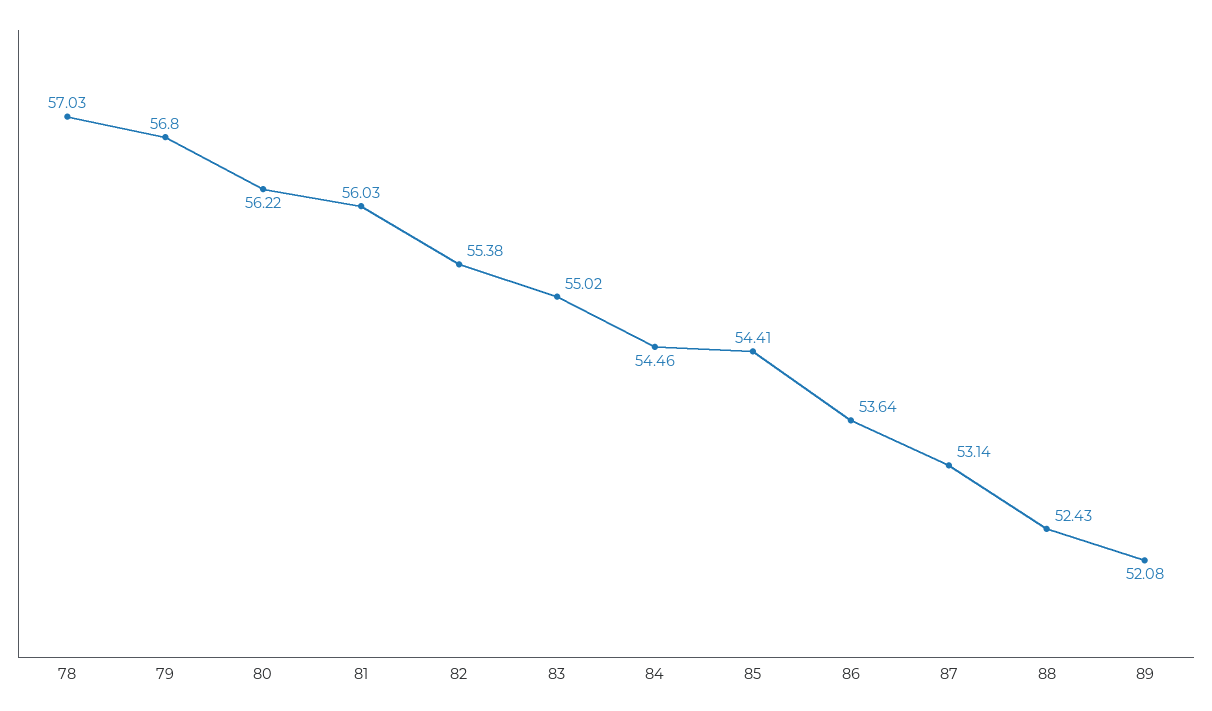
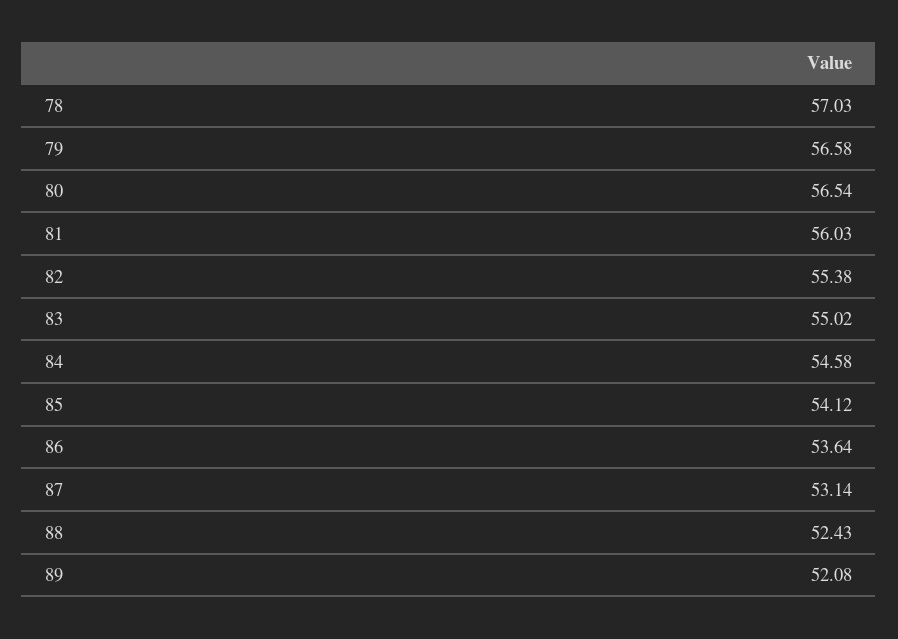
  {
    "78": 57.03,
-   "79": 56.8,
+   "79": 56.58,
-   "80": 56.22,
+   "80": 56.54,
    "81": 56.03,
    "82": 55.38,
    "83": 55.02,
-   "84": 54.46,
+   "84": 54.58,
-   "85": 54.41,
+   "85": 54.12,
    "86": 53.64,
    "87": 53.14,
    "88": 52.43,
    "89": 52.08
  }

